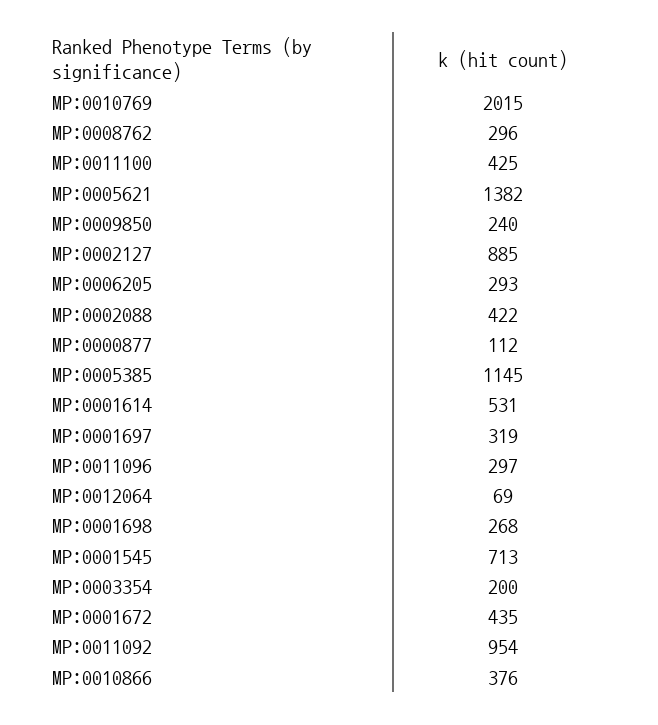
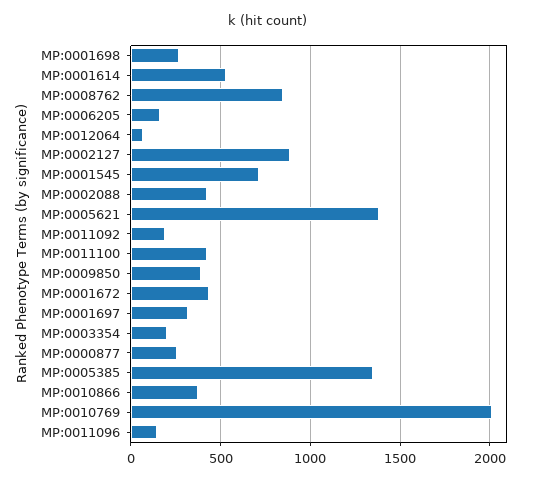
  {
    "MP:0010769": 2015,
-   "MP:0008762": 296,
+   "MP:0008762": 850,
    "MP:0011100": 425,
    "MP:0005621": 1382,
-   "MP:0009850": 240,
+   "MP:0009850": 400,
    "MP:0002127": 885,
-   "MP:0006205": 293,
+   "MP:0006205": 150,
    "MP:0002088": 422,
-   "MP:0000877": 112,
+   "MP:0000877": 250,
-   "MP:0005385": 1145,
+   "MP:0005385": 1350,
    "MP:0001614": 531,
    "MP:0001697": 319,
-   "MP:0011096": 297,
+   "MP:0011096": 150,
    "MP:0012064": 69,
    "MP:0001698": 268,
    "MP:0001545": 713,
    "MP:0003354": 200,
    "MP:0001672": 435,
-   "MP:0011092": 954,
+   "MP:0011092": 200,
    "MP:0010866": 376
  }

